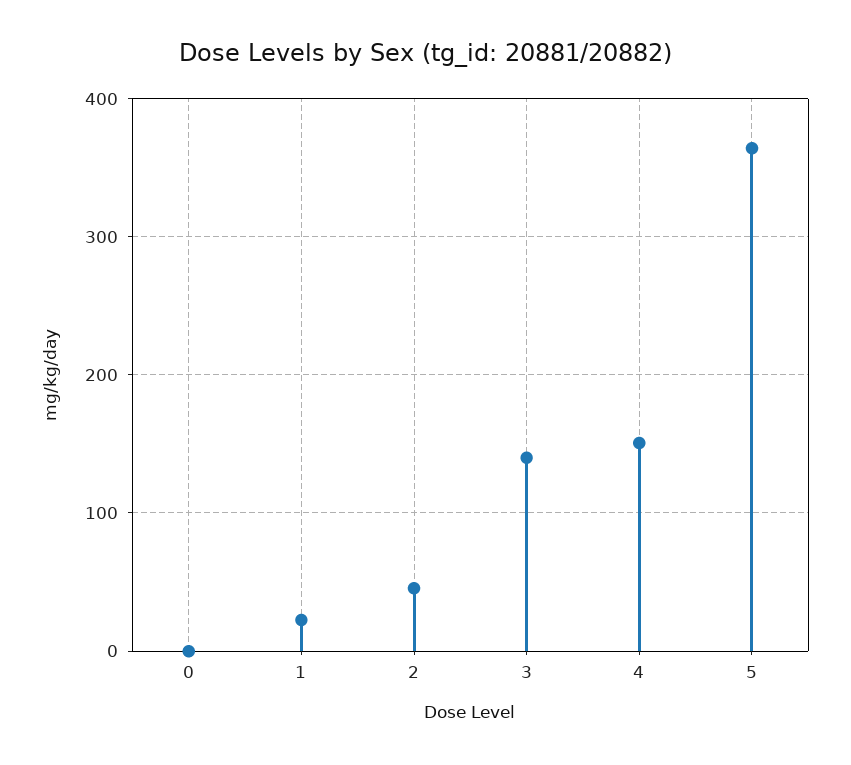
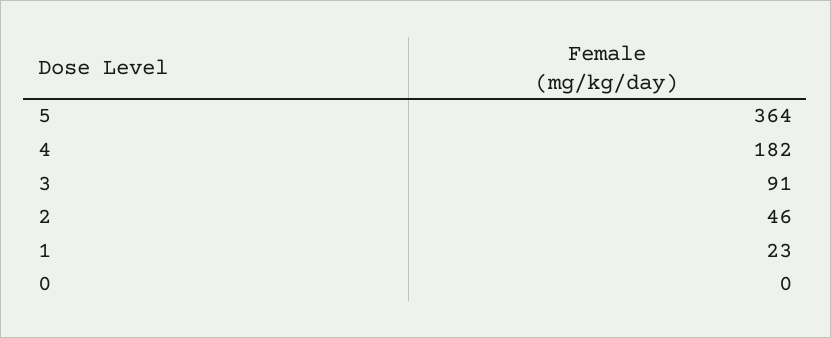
  {
    "0": 0,
    "1": 23,
    "2": 46,
-   "3": 140,
+   "3": 91,
-   "4": 150,
+   "4": 182,
    "5": 364
  }

